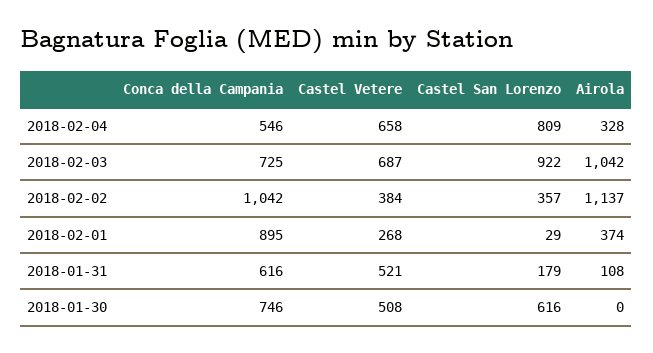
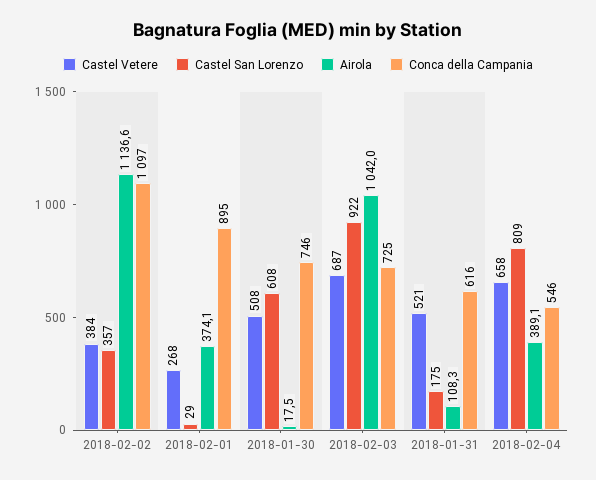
  {
    "Conca della Campania": {
      "2018-02-04": 546,
      "2018-02-03": 725,
-     "2018-02-02": 1042,
+     "2018-02-02": 1097,
      "2018-02-01": 895,
      "2018-01-31": 616,
      "2018-01-30": 746
    },
    "Castel Vetere": {
      "2018-02-04": 658,
      "2018-02-03": 687,
      "2018-02-02": 384,
      "2018-02-01": 268,
      "2018-01-31": 521,
      "2018-01-30": 508
    },
    "Castel San Lorenzo": {
      "2018-02-04": 809,
      "2018-02-03": 922,
      "2018-02-02": 357,
      "2018-02-01": 29,
-     "2018-01-31": 179,
+     "2018-01-31": 175,
-     "2018-01-30": 616
+     "2018-01-30": 608
    },
    "Airola": {
-     "2018-02-04": 328,
+     "2018-02-04": 389.1,
      "2018-02-03": 1042,
      "2018-02-02": 1136.6,
      "2018-02-01": 374.1,
      "2018-01-31": 108.3,
-     "2018-01-30": 0
+     "2018-01-30": 17.5
    }
  }

